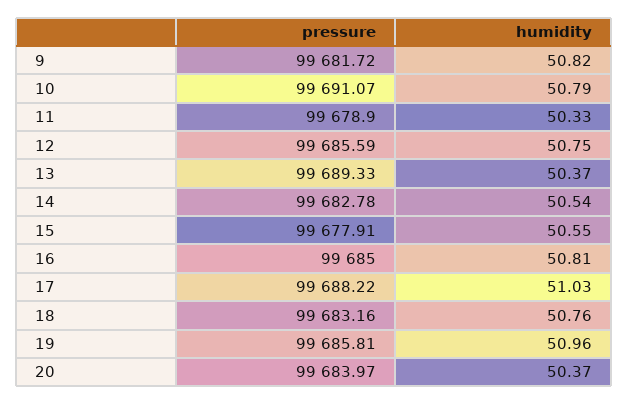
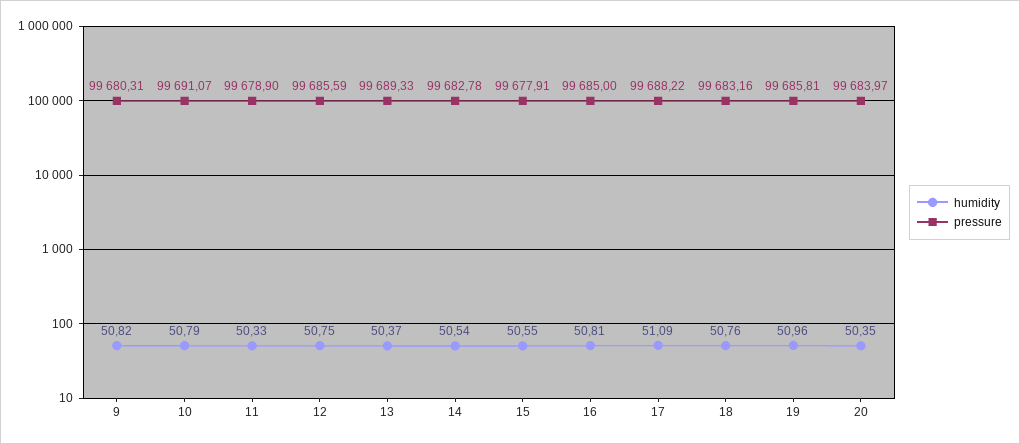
  {
    "pressure": {
-     "9": 99681.72,
+     "9": 99680.31,
      "10": 99691.07,
      "11": 99678.9,
      "12": 99685.59,
      "13": 99689.33,
      "14": 99682.78,
      "15": 99677.91,
      "16": 99685,
      "17": 99688.22,
      "18": 99683.16,
      "19": 99685.81,
      "20": 99683.97
    },
    "humidity": {
      "9": 50.82,
      "10": 50.79,
      "11": 50.33,
      "12": 50.75,
      "13": 50.37,
      "14": 50.54,
      "15": 50.55,
      "16": 50.81,
-     "17": 51.03,
+     "17": 51.09,
      "18": 50.76,
      "19": 50.96,
-     "20": 50.37
+     "20": 50.35
    }
  }

